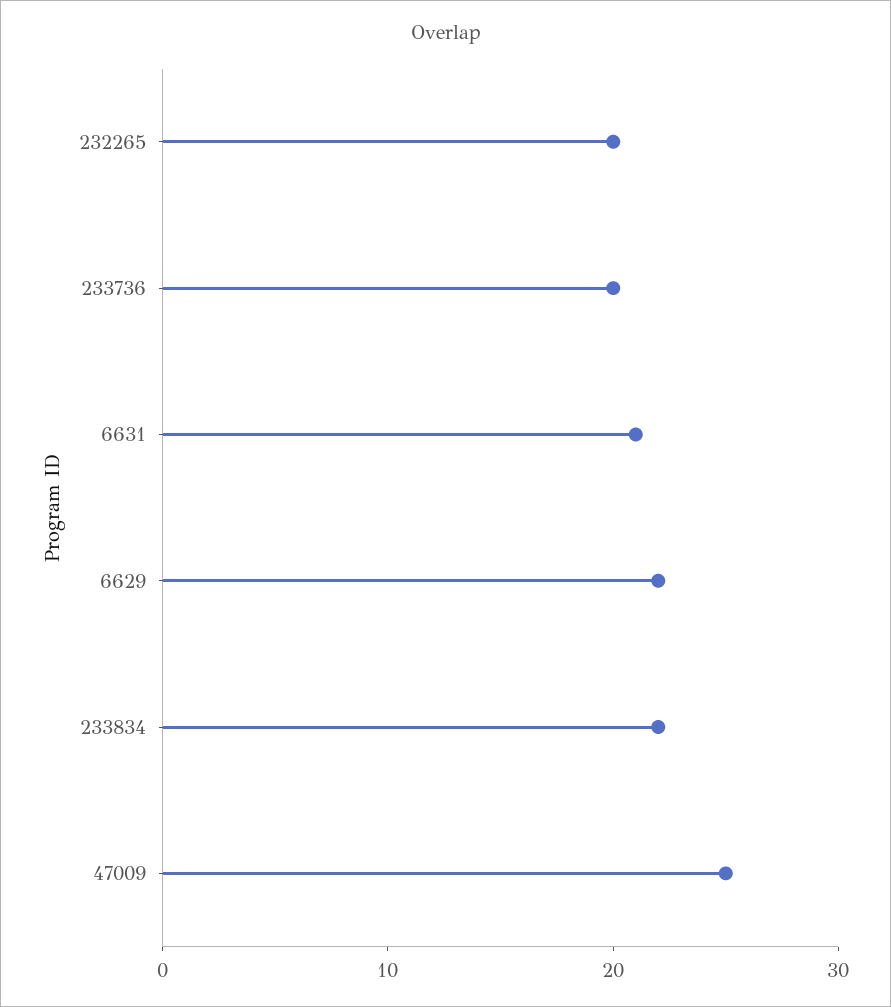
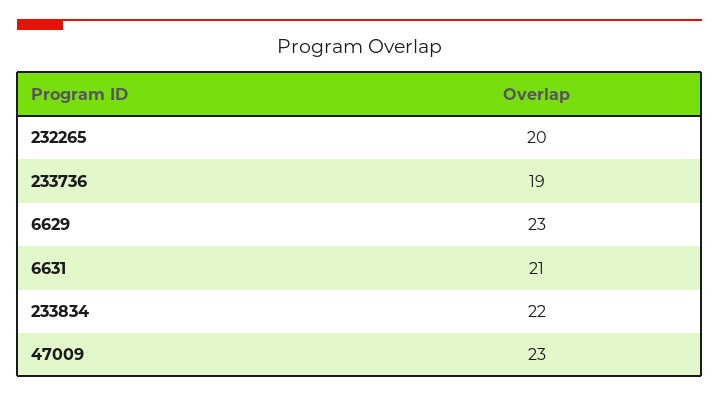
  {
    "232265": 20,
-   "233736": 20,
+   "233736": 19,
    "6631": 21,
-   "6629": 22,
+   "6629": 23,
    "233834": 22,
-   "47009": 25
+   "47009": 23
  }

